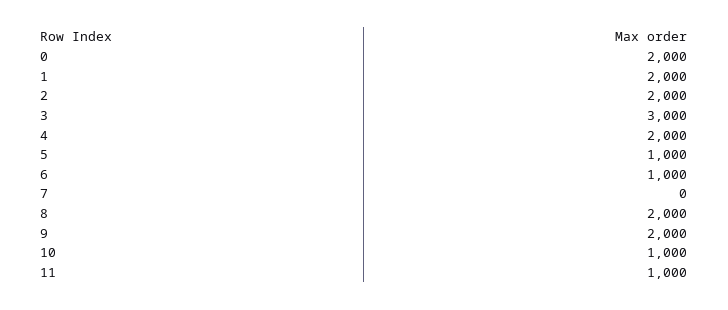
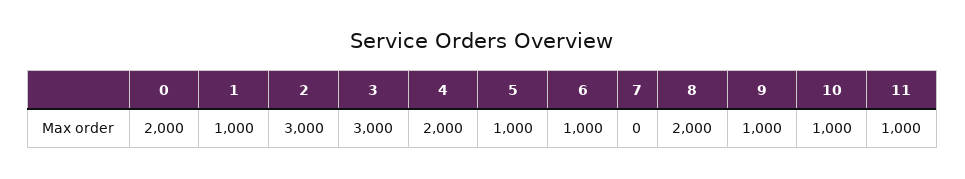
  {
    "0": 2000,
-   "1": 2000,
+   "1": 1000,
-   "2": 2000,
+   "2": 3000,
    "3": 3000,
    "4": 2000,
    "5": 1000,
    "6": 1000,
    "7": 0,
    "8": 2000,
-   "9": 2000,
+   "9": 1000,
    "10": 1000,
    "11": 1000
  }

